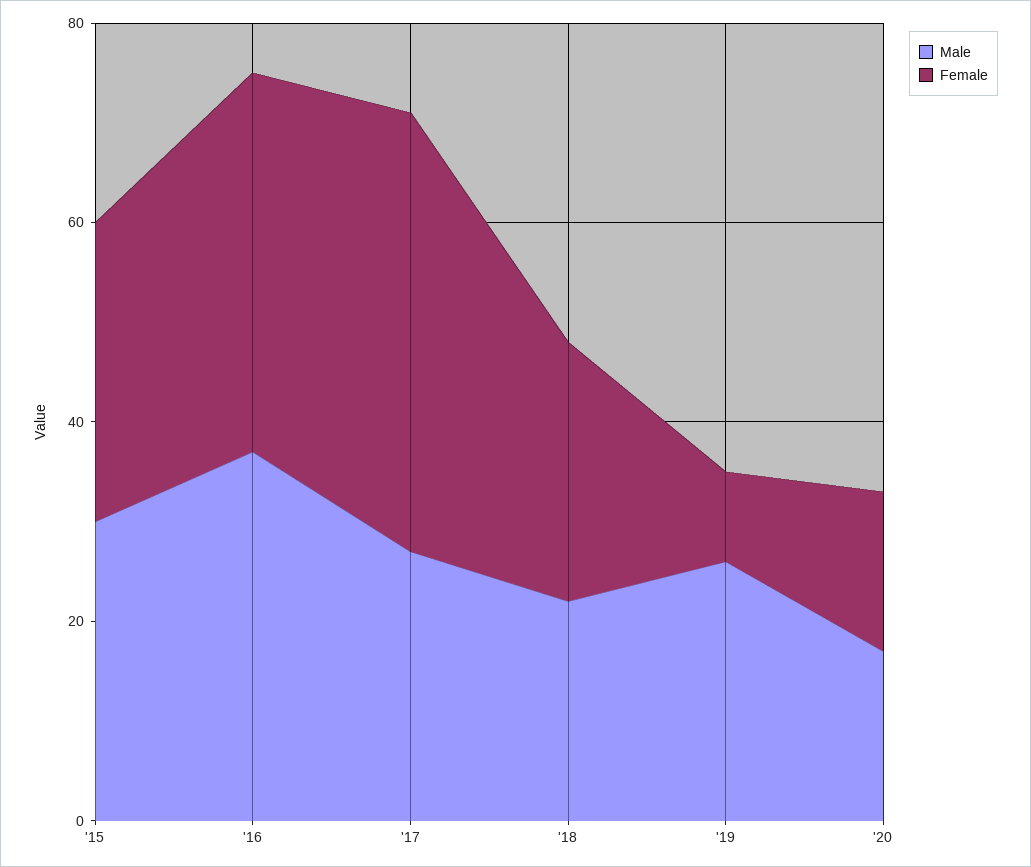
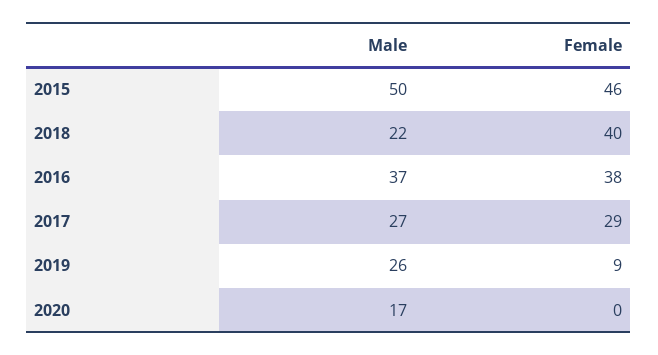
  {
    "Male": {
-     "'15": 30,
+     "'15": 50,
      "'16": 37,
      "'17": 27,
      "'18": 22,
      "'19": 26,
      "'20": 17
    },
    "Female": {
-     "'15": 30,
+     "'15": 46,
      "'16": 38,
-     "'17": 45,
+     "'17": 29,
-     "'18": 25,
+     "'18": 40,
      "'19": 9,
-     "'20": 15
+     "'20": 0
    }
  }

